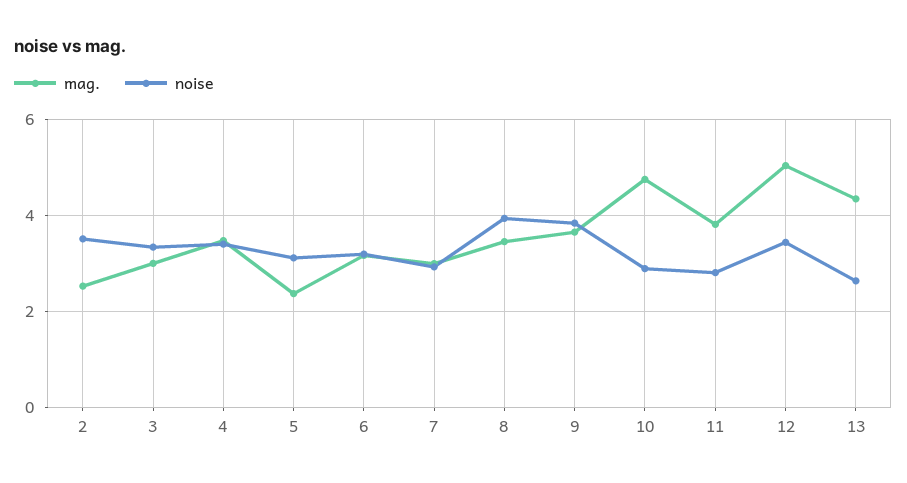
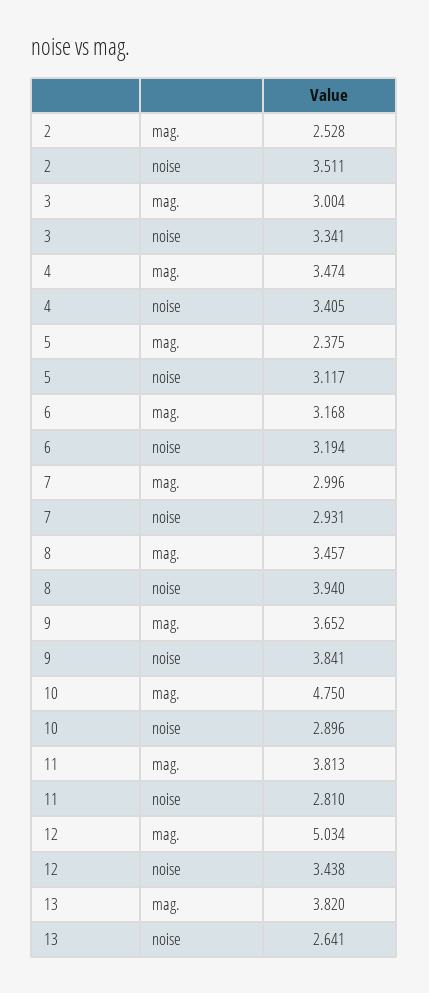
  {
    "mag.": {
      "2": 2.528,
      "3": 3.004,
      "4": 3.474,
      "5": 2.375,
      "6": 3.168,
      "7": 2.996,
      "8": 3.457,
      "9": 3.652,
      "10": 4.75,
      "11": 3.813,
      "12": 5.034,
-     "13": 4.4
+     "13": 3.82
    },
    "noise": {
      "2": 3.511,
      "3": 3.341,
      "4": 3.405,
      "5": 3.117,
      "6": 3.194,
      "7": 2.931,
      "8": 3.94,
      "9": 3.841,
      "10": 2.896,
      "11": 2.81,
      "12": 3.438,
      "13": 2.641
    }
  }

